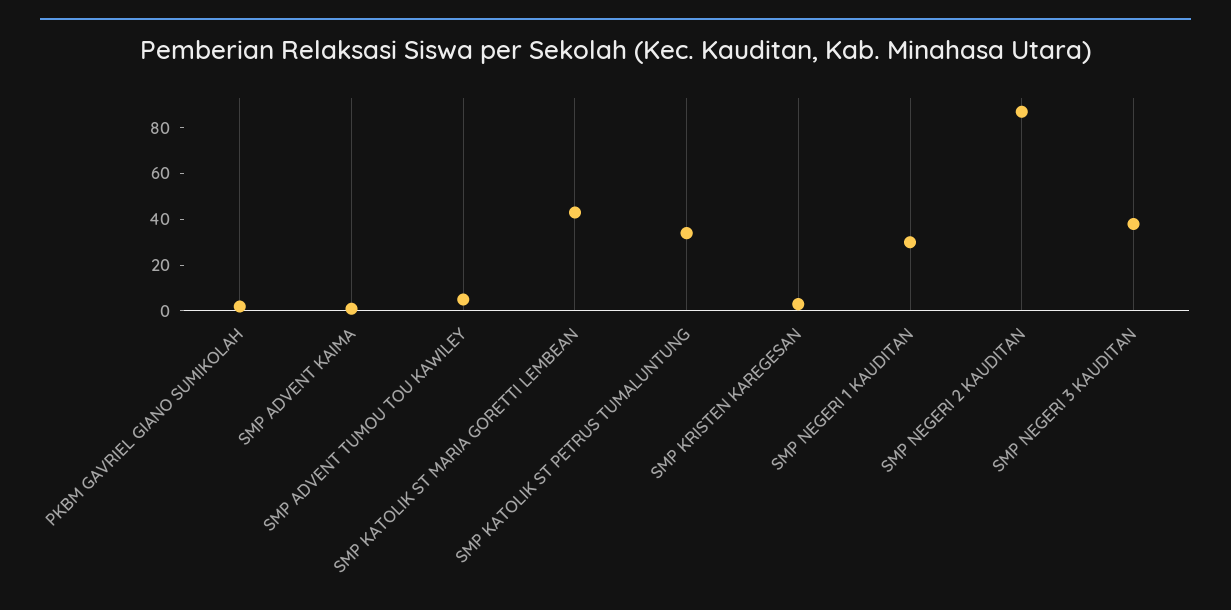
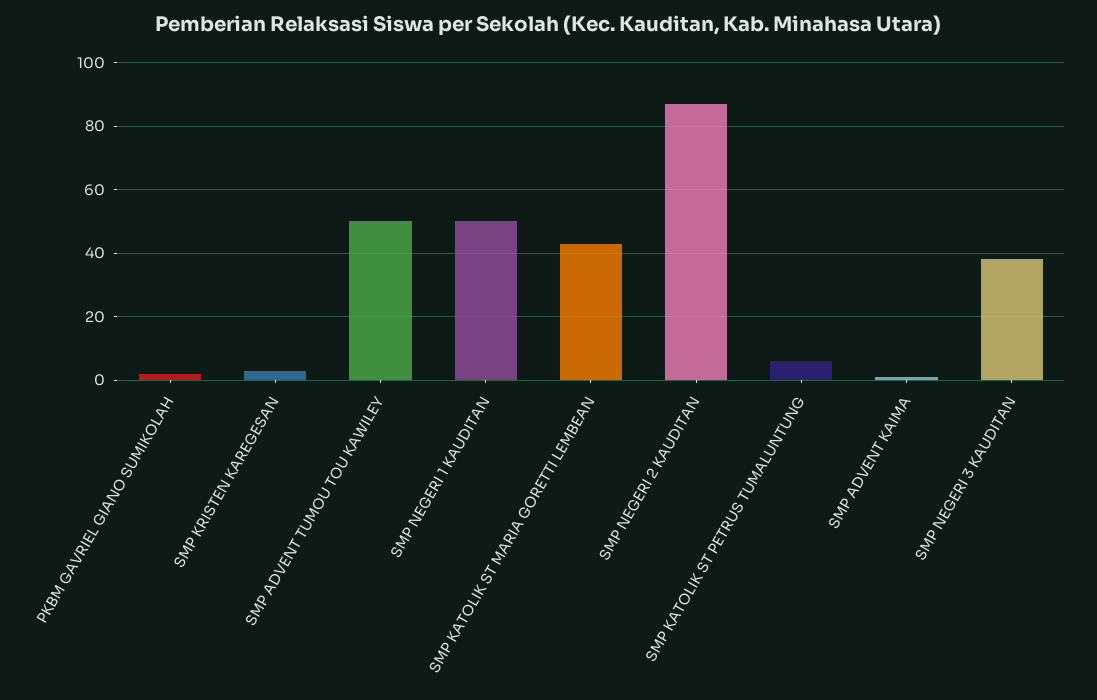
  {
    "PKBM GAVRIEL GIANO SUMIKOLAH": 0,
    "SMP ADVENT KAIMA": 0,
-   "SMP ADVENT TUMOU TOU KAWILEY": 5,
+   "SMP ADVENT TUMOU TOU KAWILEY": 50,
    "SMP KATOLIK ST MARIA GORETTI LEMBEAN": 45,
-   "SMP KATOLIK ST PETRUS TUMALUNTUNG": 35,
+   "SMP KATOLIK ST PETRUS TUMALUNTUNG": 5,
    "SMP KRISTEN KAREGESAN": 5,
-   "SMP NEGERI 1 KAUDITAN": 30,
+   "SMP NEGERI 1 KAUDITAN": 50,
    "SMP NEGERI 2 KAUDITAN": 85,
    "SMP NEGERI 3 KAUDITAN": 40
  }

